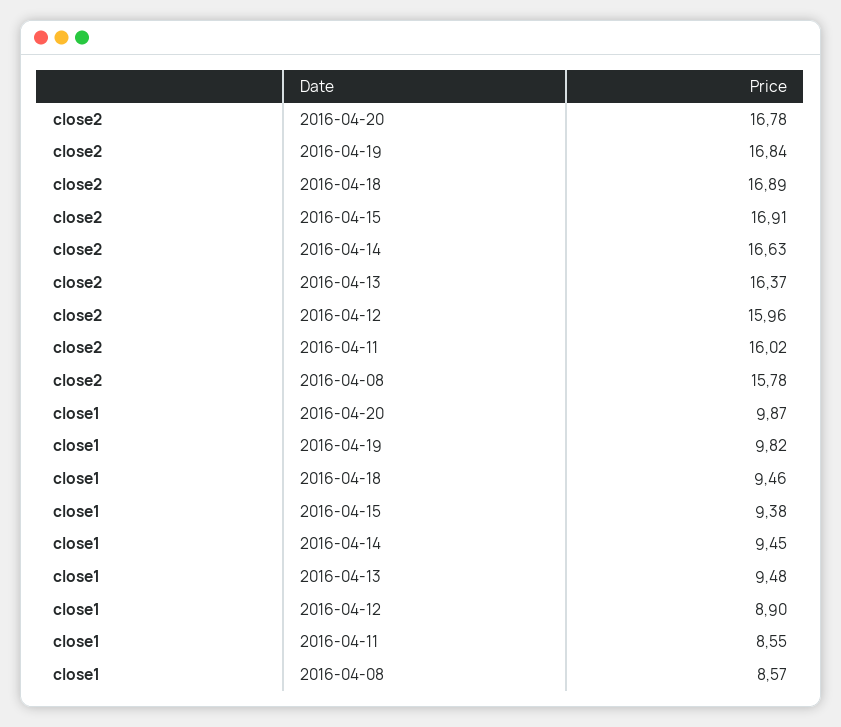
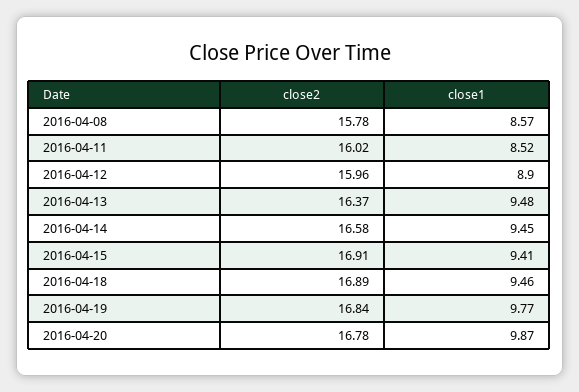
  {
    "close2": {
      "2016-04-20": 16.78,
      "2016-04-19": 16.84,
      "2016-04-18": 16.89,
      "2016-04-15": 16.91,
-     "2016-04-14": 16.63,
+     "2016-04-14": 16.58,
      "2016-04-13": 16.37,
      "2016-04-12": 15.96,
      "2016-04-11": 16.02,
      "2016-04-08": 15.78
    },
    "close1": {
      "2016-04-20": 9.87,
-     "2016-04-19": 9.82,
+     "2016-04-19": 9.77,
      "2016-04-18": 9.46,
-     "2016-04-15": 9.38,
+     "2016-04-15": 9.41,
      "2016-04-14": 9.45,
      "2016-04-13": 9.48,
      "2016-04-12": 8.9,
-     "2016-04-11": 8.55,
+     "2016-04-11": 8.52,
      "2016-04-08": 8.57
    }
  }

